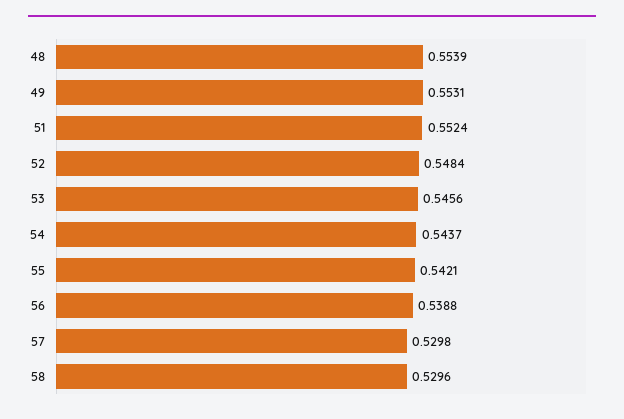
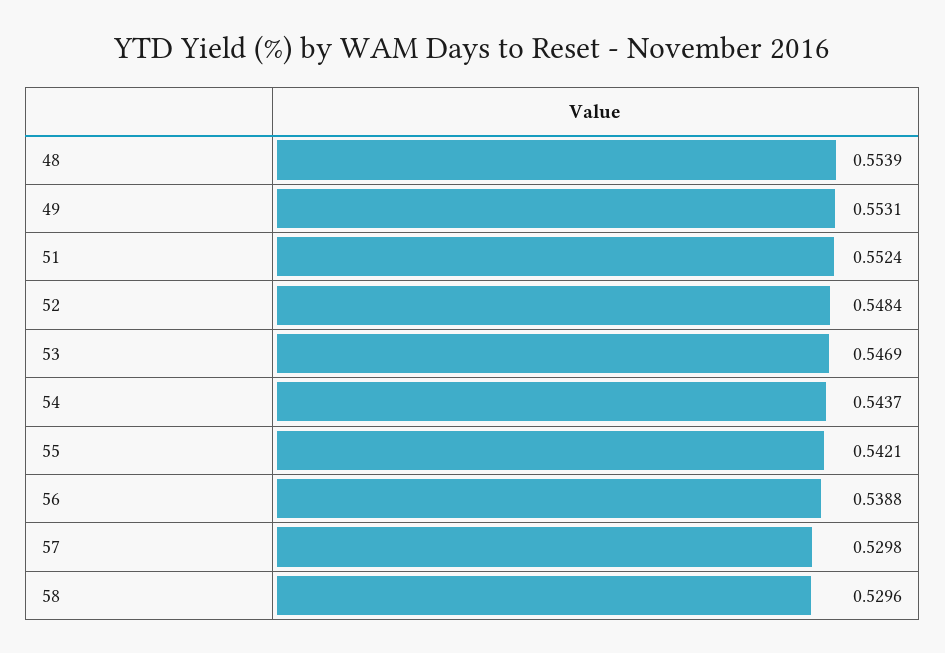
  {
    "48": 0.5539,
    "49": 0.5531,
    "51": 0.5524,
    "52": 0.5484,
-   "53": 0.5456,
+   "53": 0.5469,
    "54": 0.5437,
    "55": 0.5421,
    "56": 0.5388,
    "57": 0.5298,
    "58": 0.5296
  }

